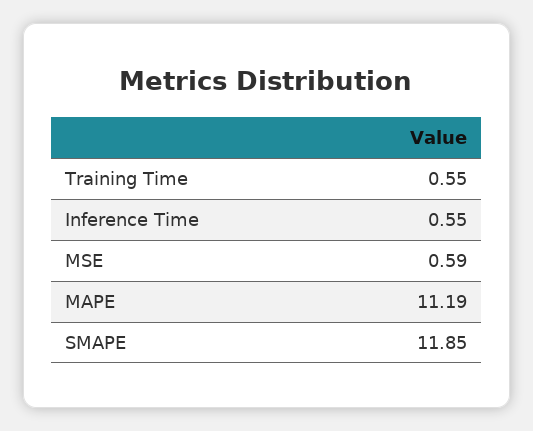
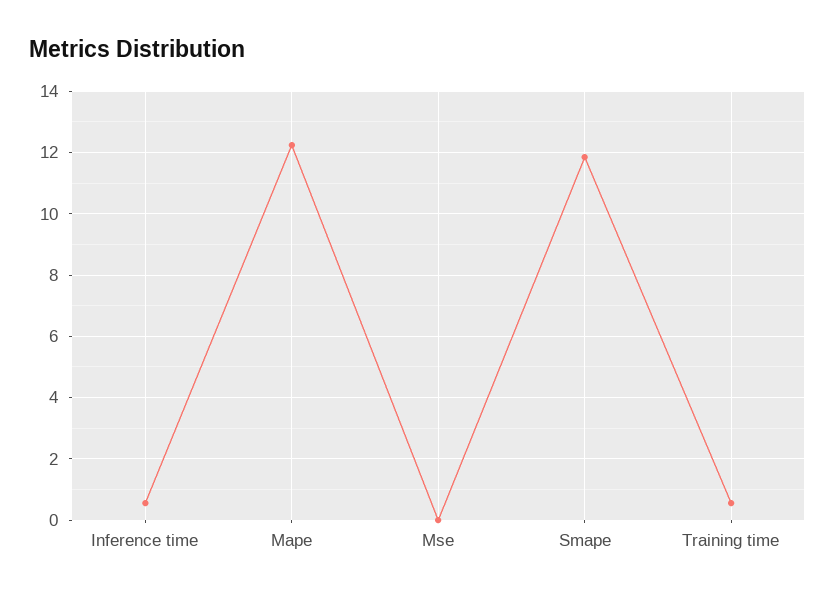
  {
    "Training Time": 0.55,
    "Inference Time": 0.55,
-   "MSE": 0.59,
+   "MSE": 0,
-   "MAPE": 11.19,
+   "MAPE": 12.2,
    "SMAPE": 11.85
  }

